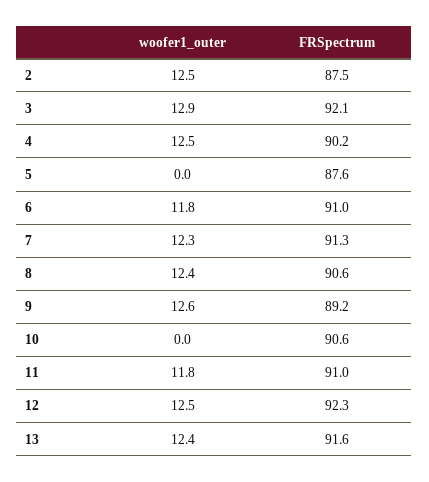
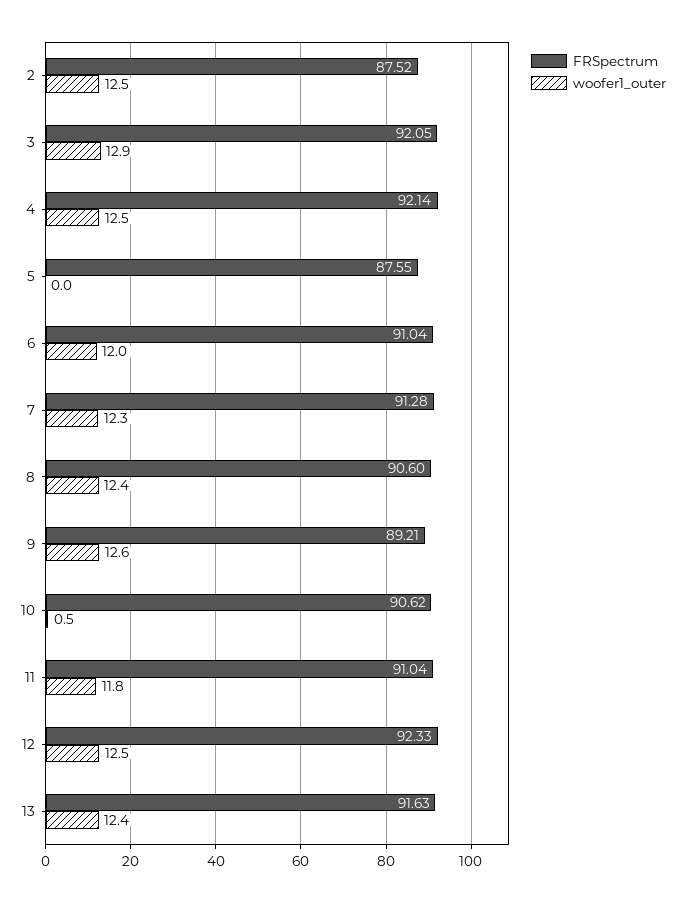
  {
    "woofer1_outer": {
      "2": 12.5,
      "3": 12.9,
      "4": 12.5,
      "5": 0,
-     "6": 11.8,
+     "6": 12,
      "7": 12.3,
      "8": 12.4,
      "9": 12.6,
-     "10": 0,
+     "10": 0.5,
      "11": 11.8,
      "12": 12.5,
      "13": 12.4
    },
    "FRSpectrum": {
      "2": 87.52,
      "3": 92.05,
-     "4": 90.2,
+     "4": 92.14,
      "5": 87.55,
      "6": 91.04,
      "7": 91.28,
      "8": 90.6,
      "9": 89.21,
      "10": 90.62,
      "11": 91.04,
      "12": 92.33,
      "13": 91.63
    }
  }

